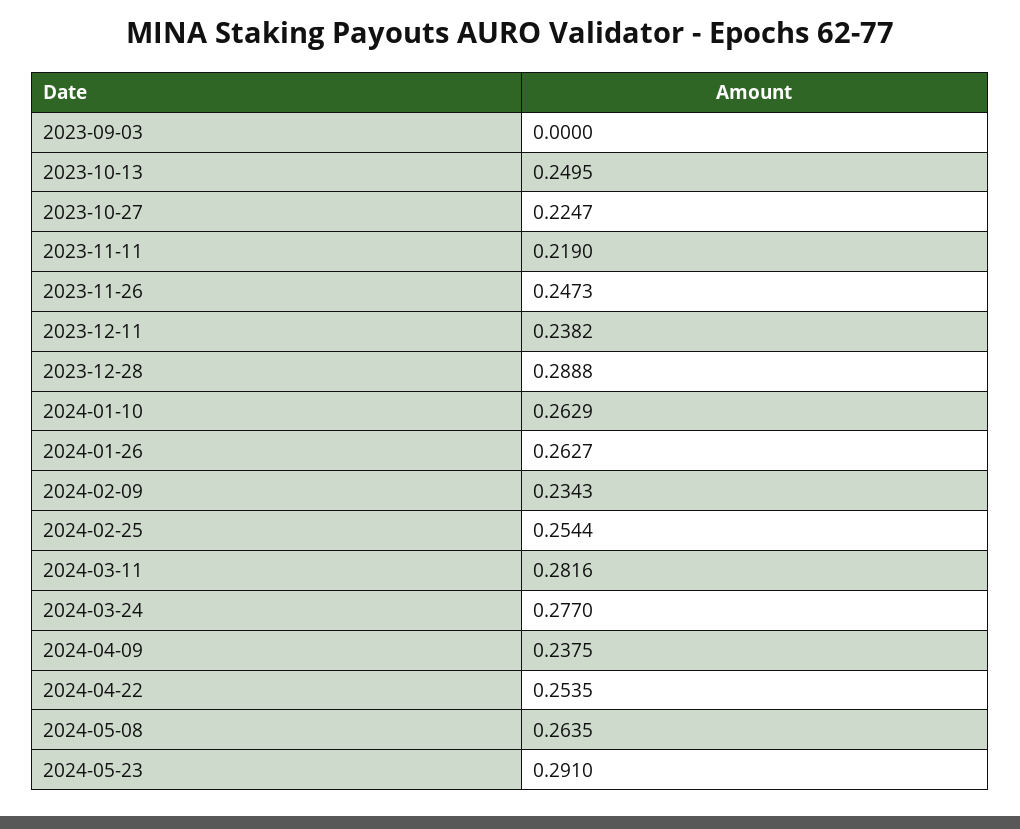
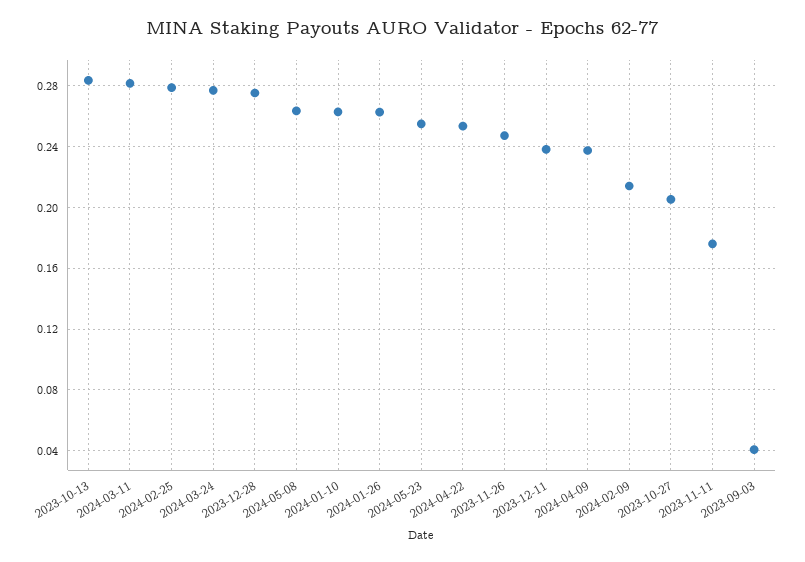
  {
-   "2023-09-03": 0,
+   "2023-09-03": 0.04,
-   "2023-10-13": 0.2495,
+   "2023-10-13": 0.285,
-   "2023-10-27": 0.2247,
+   "2023-10-27": 0.205,
-   "2023-11-11": 0.219,
+   "2023-11-11": 0.175,
    "2023-11-26": 0.2473,
    "2023-12-11": 0.2382,
-   "2023-12-28": 0.2888,
+   "2023-12-28": 0.275,
    "2024-01-10": 0.2629,
    "2024-01-26": 0.2627,
-   "2024-02-09": 0.2343,
+   "2024-02-09": 0.215,
-   "2024-02-25": 0.2544,
+   "2024-02-25": 0.28,
    "2024-03-11": 0.2816,
    "2024-03-24": 0.277,
    "2024-04-09": 0.2375,
    "2024-04-22": 0.2535,
    "2024-05-08": 0.2635,
-   "2024-05-23": 0.291
+   "2024-05-23": 0.255
  }

